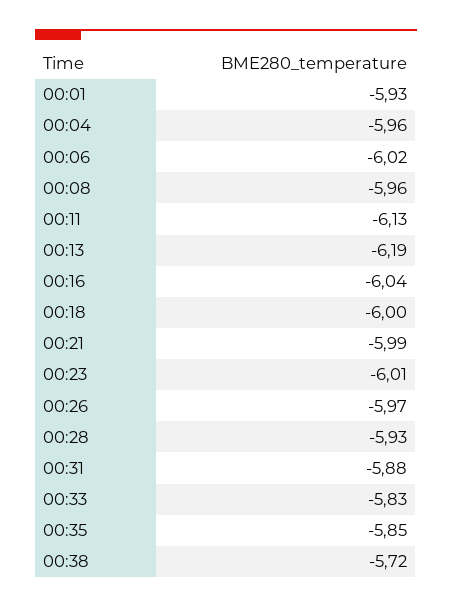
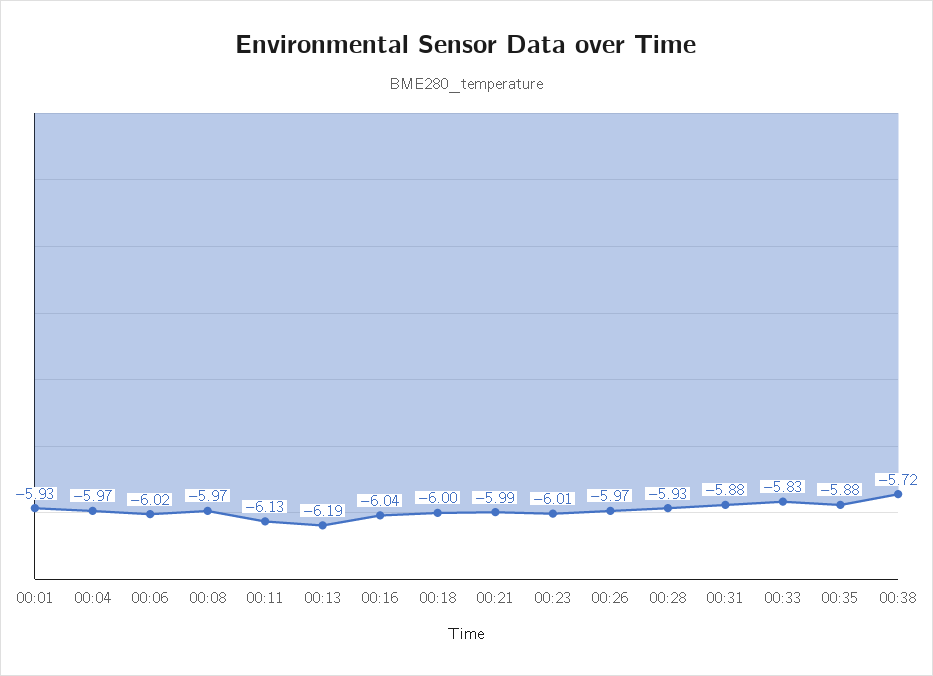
  {
    "00:01": -5.93,
-   "00:04": -5.96,
+   "00:04": -5.97,
    "00:06": -6.02,
-   "00:08": -5.96,
+   "00:08": -5.97,
    "00:11": -6.13,
    "00:13": -6.19,
    "00:16": -6.04,
    "00:18": -6,
    "00:21": -5.99,
    "00:23": -6.01,
    "00:26": -5.97,
    "00:28": -5.93,
    "00:31": -5.88,
    "00:33": -5.83,
-   "00:35": -5.85,
+   "00:35": -5.88,
    "00:38": -5.72
  }

